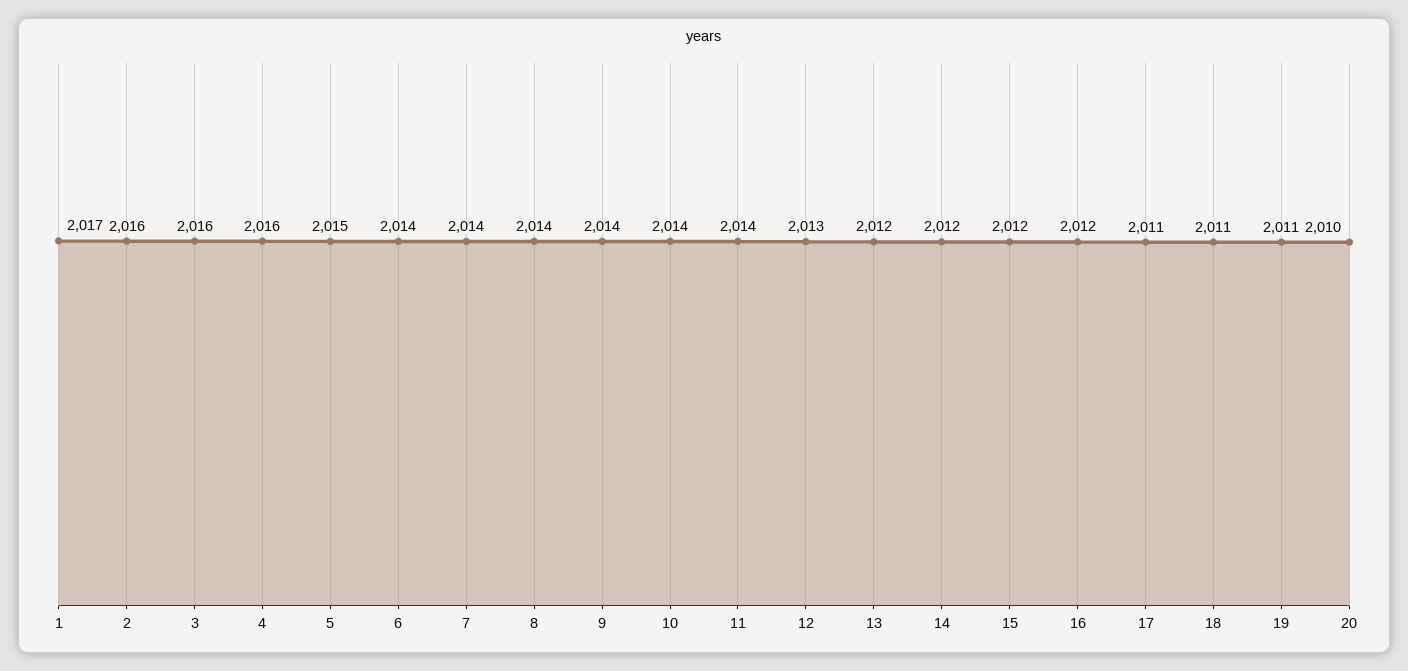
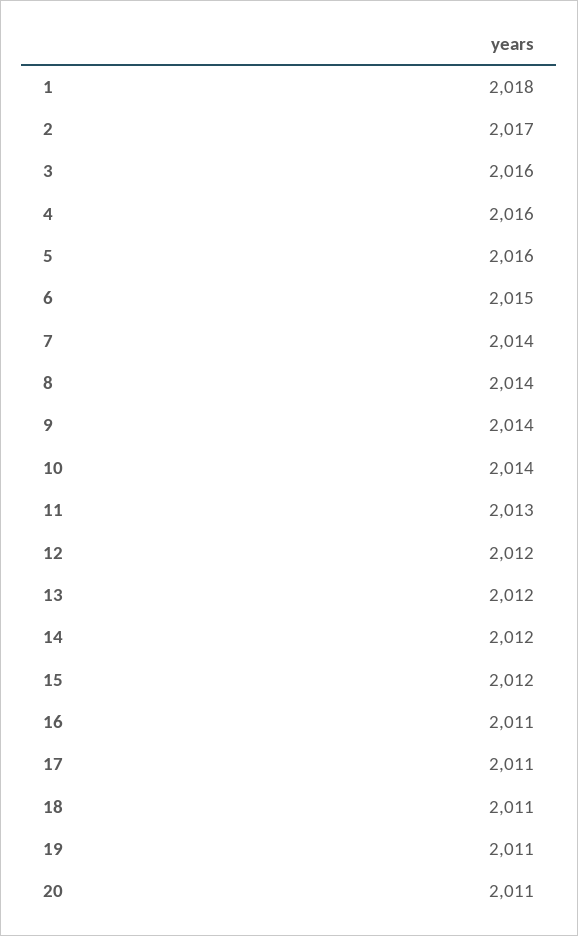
  {
-   "1": 2017,
+   "1": 2018,
-   "2": 2016,
+   "2": 2017,
    "3": 2016,
    "4": 2016,
-   "5": 2015,
+   "5": 2016,
-   "6": 2014,
+   "6": 2015,
    "7": 2014,
    "8": 2014,
    "9": 2014,
    "10": 2014,
-   "11": 2014,
+   "11": 2013,
-   "12": 2013,
+   "12": 2012,
    "13": 2012,
    "14": 2012,
    "15": 2012,
-   "16": 2012,
+   "16": 2011,
    "17": 2011,
    "18": 2011,
    "19": 2011,
-   "20": 2010
+   "20": 2011
  }

